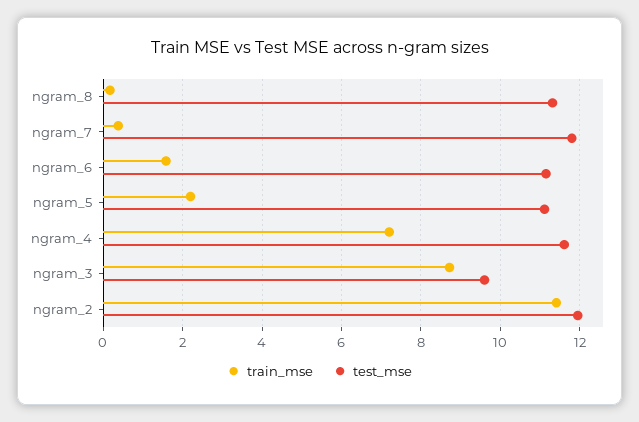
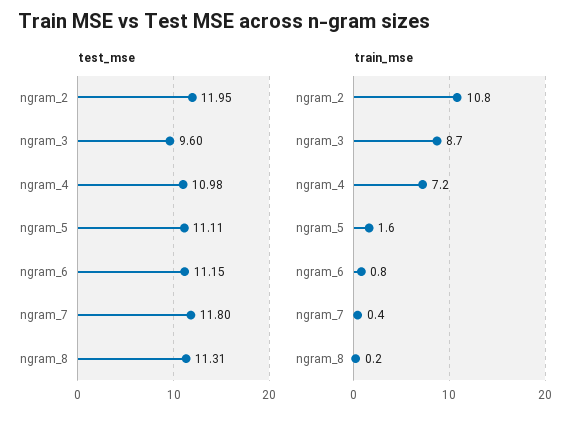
  {
    "train_mse": {
      "ngram_8": 0.2,
      "ngram_7": 0.4,
-     "ngram_6": 1.6,
+     "ngram_6": 0.8,
-     "ngram_5": 2.2,
+     "ngram_5": 1.6,
      "ngram_4": 7.2,
      "ngram_3": 8.7,
-     "ngram_2": 11.4
+     "ngram_2": 10.8
    },
    "test_mse": {
      "ngram_8": 11.31,
      "ngram_7": 11.8,
      "ngram_6": 11.15,
      "ngram_5": 11.11,
-     "ngram_4": 11.6,
+     "ngram_4": 10.98,
      "ngram_3": 9.6,
      "ngram_2": 11.95
    }
  }

